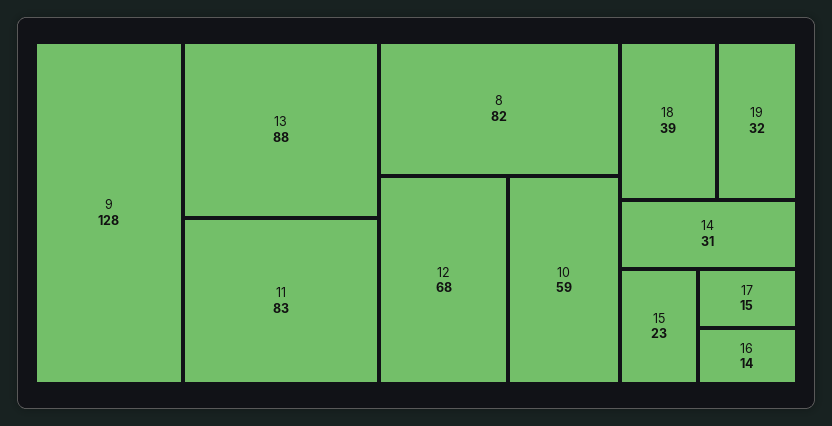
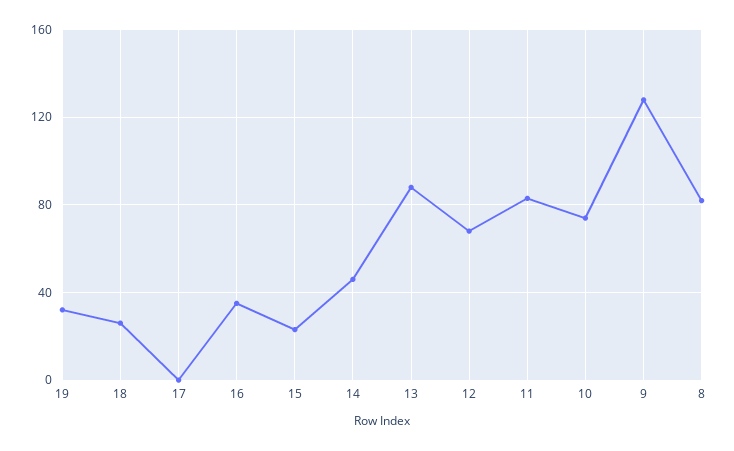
  {
    "9": 128,
    "13": 88,
    "11": 83,
    "8": 82,
    "12": 68,
-   "10": 59,
+   "10": 75,
-   "18": 39,
+   "18": 25,
    "19": 32,
-   "14": 31,
+   "14": 45,
    "15": 23,
-   "17": 15,
+   "17": 0,
-   "16": 14
+   "16": 35
  }

